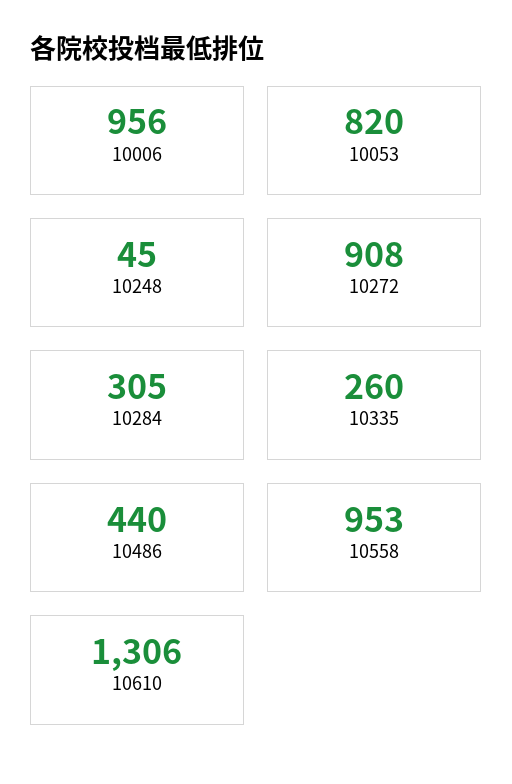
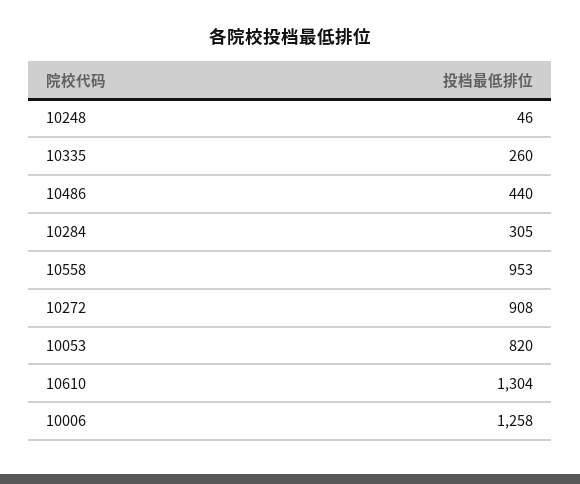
  {
-   "10006": 956,
+   "10006": 1258,
    "10053": 820,
-   "10248": 45,
+   "10248": 46,
    "10272": 908,
    "10284": 305,
    "10335": 260,
    "10486": 440,
    "10558": 953,
-   "10610": 1306
+   "10610": 1304
  }

